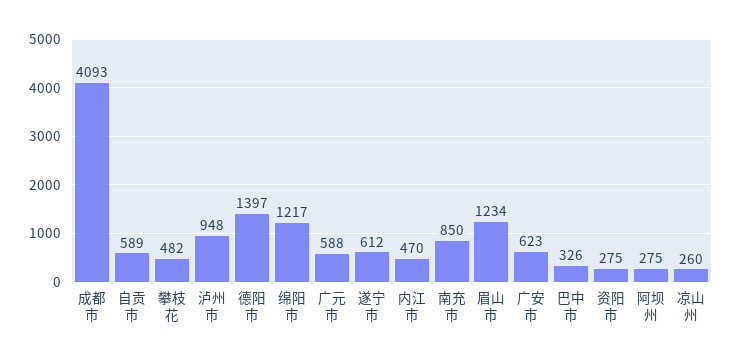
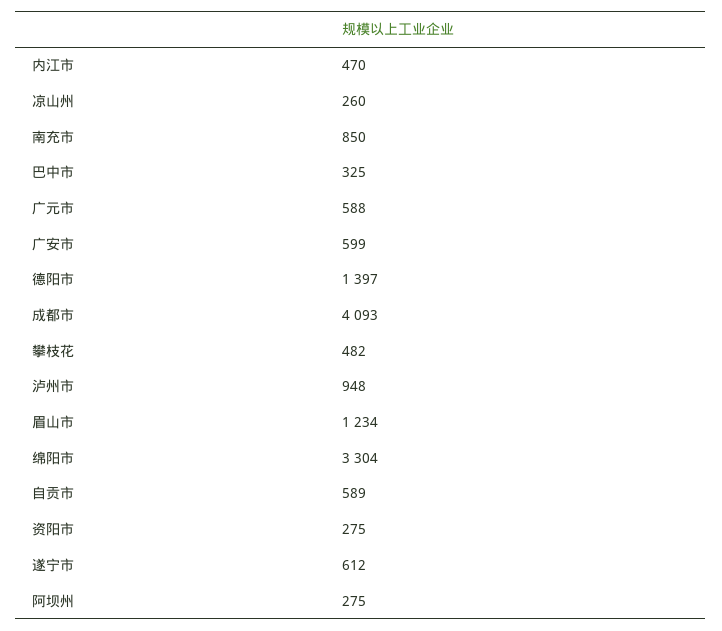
  {
    "成都市": 4093,
    "自贡市": 589,
    "攀枝花": 482,
    "泸州市": 948,
    "德阳市": 1397,
-   "绵阳市": 1217,
+   "绵阳市": 3304,
    "广元市": 588,
    "遂宁市": 612,
    "内江市": 470,
    "南充市": 850,
    "眉山市": 1234,
-   "广安市": 623,
+   "广安市": 599,
-   "巴中市": 326,
+   "巴中市": 325,
    "资阳市": 275,
    "阿坝州": 275,
    "凉山州": 260
  }

